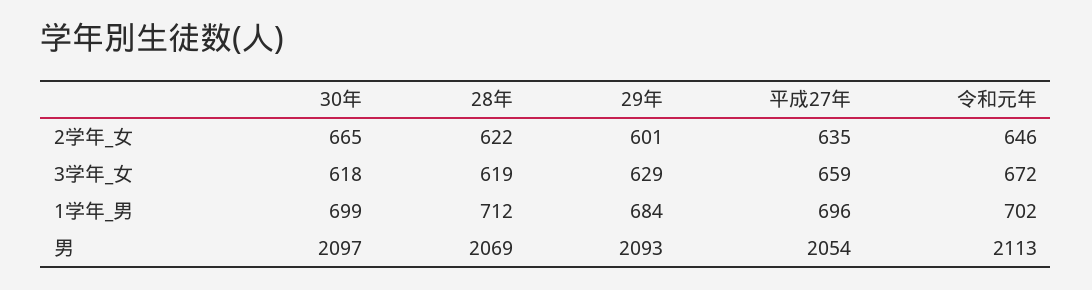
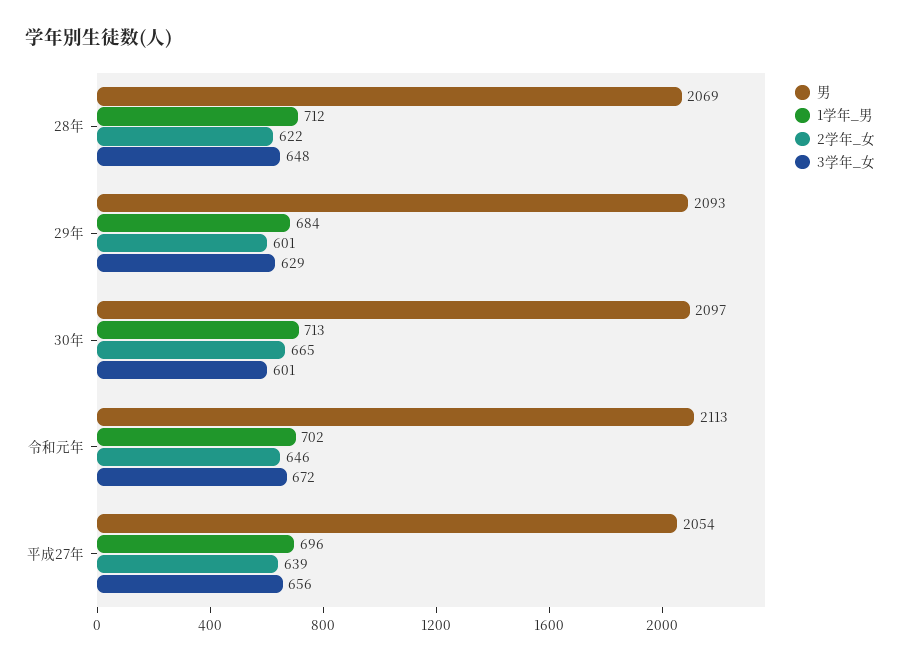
  {
    "2学年_女": {
      "30年": 665,
      "28年": 622,
      "29年": 601,
-     "平成27年": 635,
+     "平成27年": 639,
      "令和元年": 646
    },
    "3学年_女": {
-     "30年": 618,
+     "30年": 601,
-     "28年": 619,
+     "28年": 648,
      "29年": 629,
-     "平成27年": 659,
+     "平成27年": 656,
      "令和元年": 672
    },
    "1学年_男": {
-     "30年": 699,
+     "30年": 713,
      "28年": 712,
      "29年": 684,
      "平成27年": 696,
      "令和元年": 702
    },
    "男": {
      "30年": 2097,
      "28年": 2069,
      "29年": 2093,
      "平成27年": 2054,
      "令和元年": 2113
    }
  }

